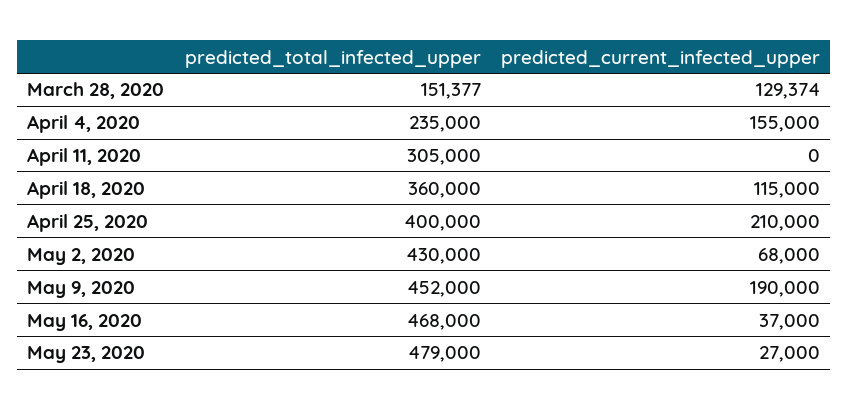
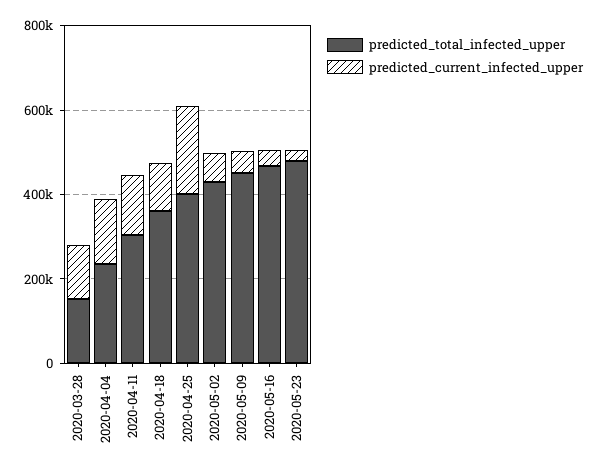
  {
    "predicted_total_infected_upper": {
      "March 28, 2020": 151377,
      "April 4, 2020": 235000,
      "April 11, 2020": 305000,
      "April 18, 2020": 360000,
      "April 25, 2020": 400000,
      "May 2, 2020": 430000,
      "May 9, 2020": 452000,
      "May 16, 2020": 468000,
      "May 23, 2020": 479000
    },
    "predicted_current_infected_upper": {
      "March 28, 2020": 129374,
      "April 4, 2020": 155000,
-     "April 11, 2020": 0,
+     "April 11, 2020": 150000,
      "April 18, 2020": 115000,
      "April 25, 2020": 210000,
      "May 2, 2020": 68000,
-     "May 9, 2020": 190000,
+     "May 9, 2020": 50000,
      "May 16, 2020": 37000,
      "May 23, 2020": 27000
    }
  }

